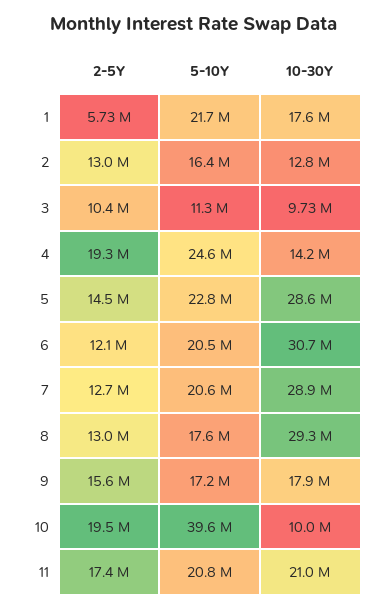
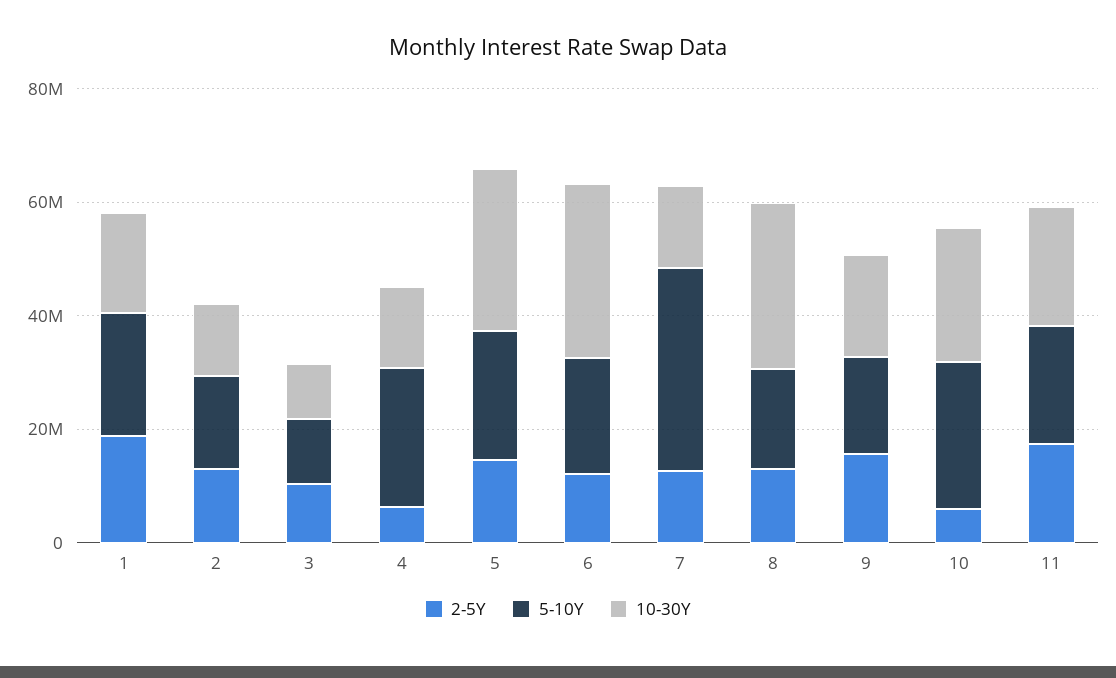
  {
    "2-5Y": {
-     "1": 5730000,
+     "1": 20000000,
      "2": 13000000,
      "3": 10400000,
-     "4": 19300000,
+     "4": 5000000,
      "5": 14500000,
      "6": 12100000,
      "7": 12700000,
      "8": 13000000,
      "9": 15600000,
-     "10": 19500000,
+     "10": 5000000,
      "11": 17400000
    },
    "5-10Y": {
      "1": 21700000,
      "2": 16400000,
      "3": 11300000,
      "4": 24600000,
      "5": 22800000,
      "6": 20500000,
-     "7": 20600000,
+     "7": 35000000,
      "8": 17600000,
      "9": 17200000,
-     "10": 39600000,
+     "10": 25000000,
      "11": 20800000
    },
    "10-30Y": {
      "1": 17600000,
      "2": 12800000,
      "3": 9730000,
      "4": 14200000,
      "5": 28600000,
      "6": 30700000,
-     "7": 28900000,
+     "7": 15000000,
      "8": 29300000,
      "9": 17900000,
-     "10": 10000000,
+     "10": 25000000,
      "11": 21000000
    }
  }

